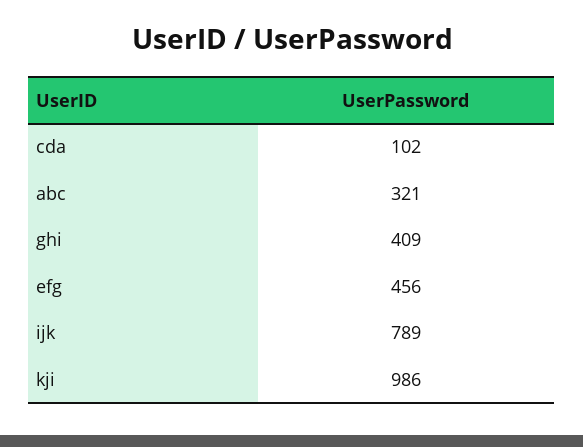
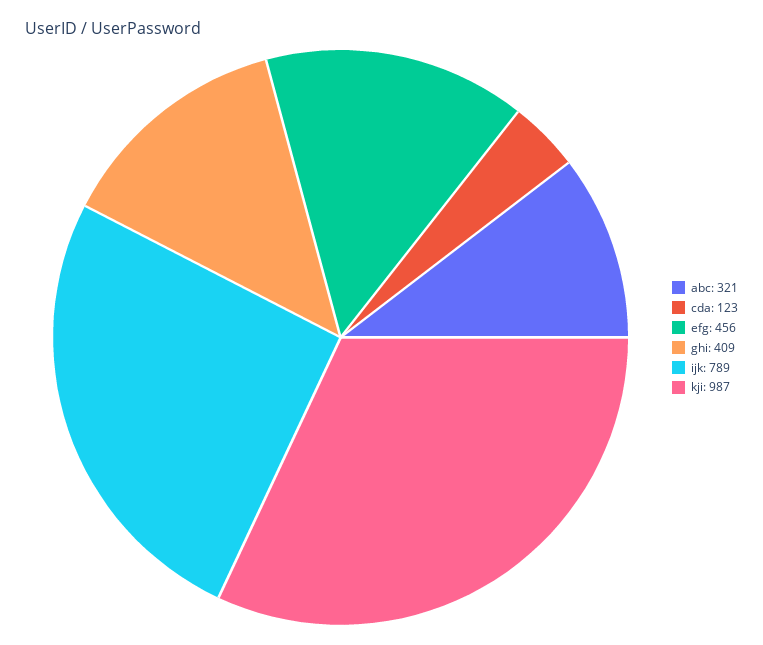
  {
-   "cda": 102,
+   "cda": 123,
    "abc": 321,
    "ghi": 409,
    "efg": 456,
    "ijk": 789,
-   "kji": 986
+   "kji": 987
  }

